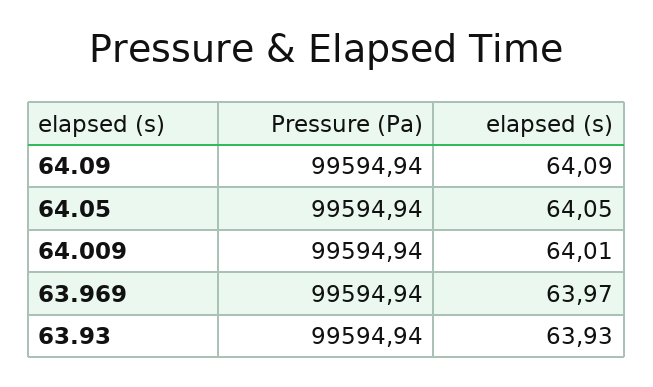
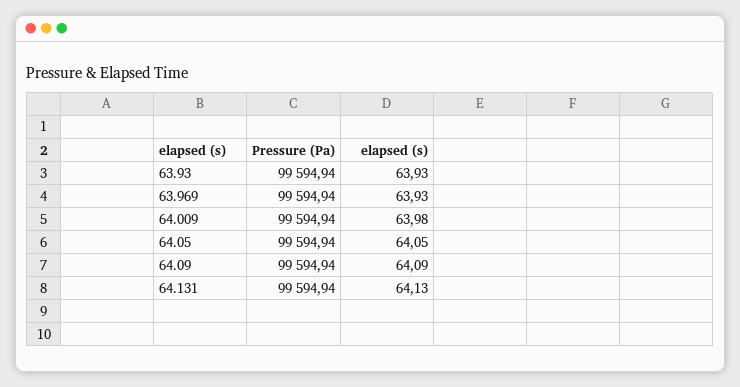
  {
    "Pressure (Pa)": {
      "64.09": 99594.94,
      "64.05": 99594.94,
      "64.009": 99594.94,
      "63.969": 99594.94,
-     "63.93": 99594.94
+     "63.93": 99594.94,
+     "64.131": 99594.94
    },
    "elapsed (s)": {
      "64.09": 64.09,
      "64.05": 64.05,
-     "64.009": 64.01,
+     "64.009": 63.98,
-     "63.969": 63.97,
+     "63.969": 63.93,
-     "63.93": 63.93
+     "63.93": 63.93,
+     "64.131": 64.13
    }
  }

